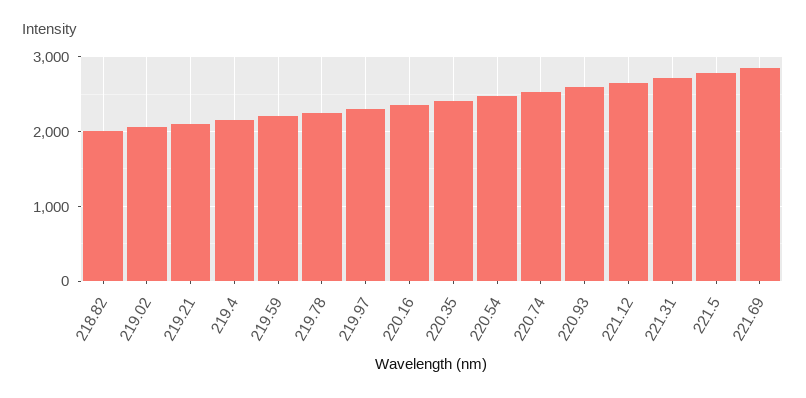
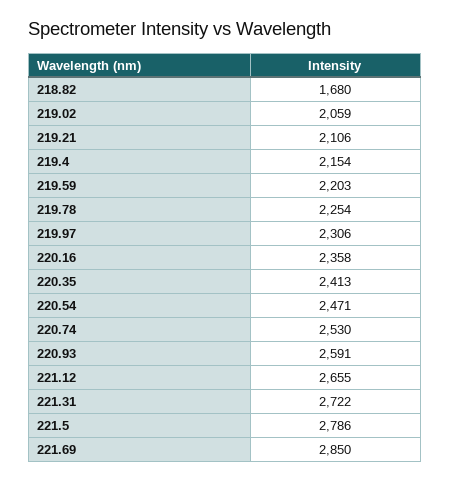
  {
-   "218.82": 2000,
+   "218.82": 1680,
    "219.02": 2059,
    "219.21": 2106,
    "219.4": 2154,
    "219.59": 2203,
    "219.78": 2254,
    "219.97": 2306,
    "220.16": 2358,
    "220.35": 2413,
    "220.54": 2471,
    "220.74": 2530,
    "220.93": 2591,
    "221.12": 2655,
    "221.31": 2722,
    "221.5": 2786,
    "221.69": 2850
  }

